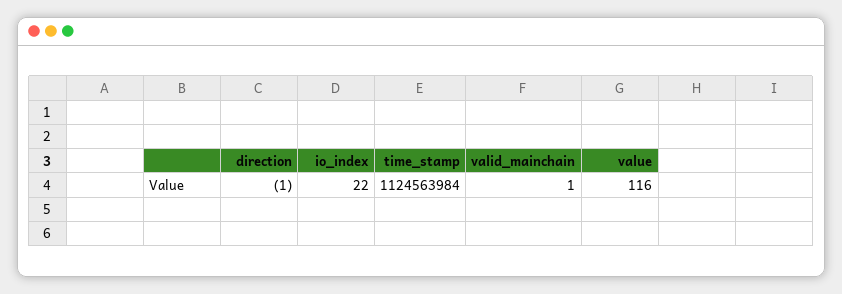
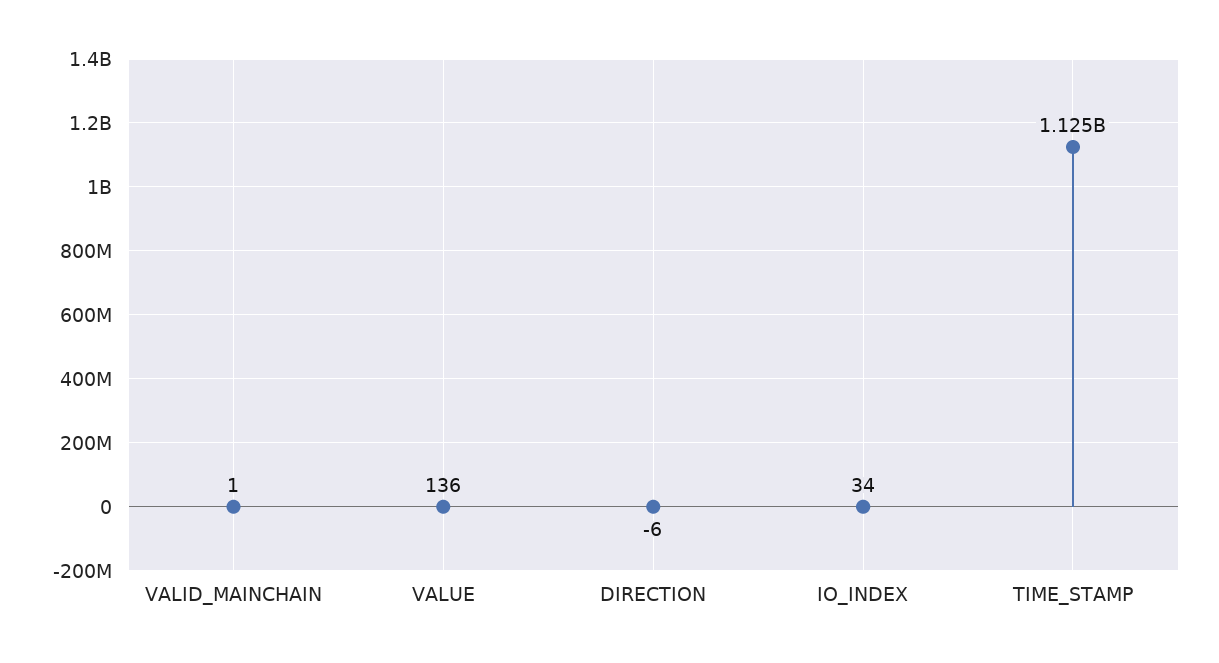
  {
-   "direction": -1,
+   "direction": -6,
-   "io_index": 22,
+   "io_index": 34,
    "time_stamp": 1124563984,
    "valid_mainchain": 1,
-   "value": 116
+   "value": 136
  }

